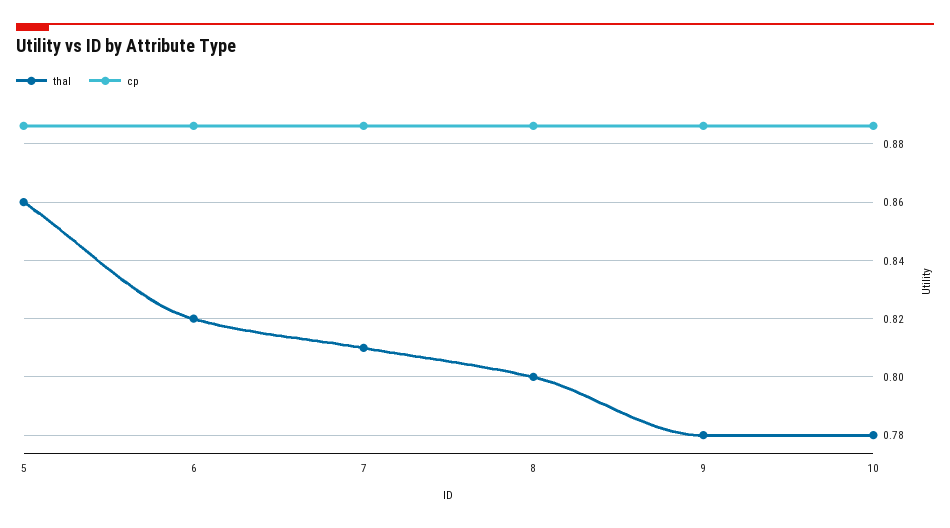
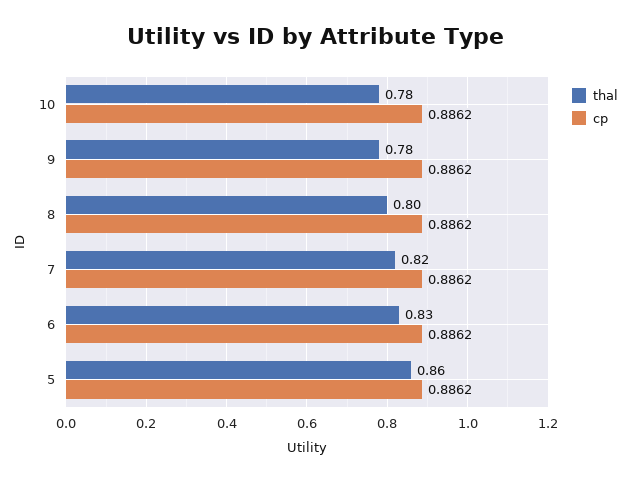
  {
    "thal": {
      "5": 0.86,
-     "6": 0.82,
+     "6": 0.83,
-     "7": 0.81,
+     "7": 0.82,
      "8": 0.8,
      "9": 0.78,
      "10": 0.78
    },
    "cp": {
      "5": 0.8862,
      "6": 0.8862,
      "7": 0.8862,
      "8": 0.8862,
      "9": 0.8862,
      "10": 0.8862
    }
  }

